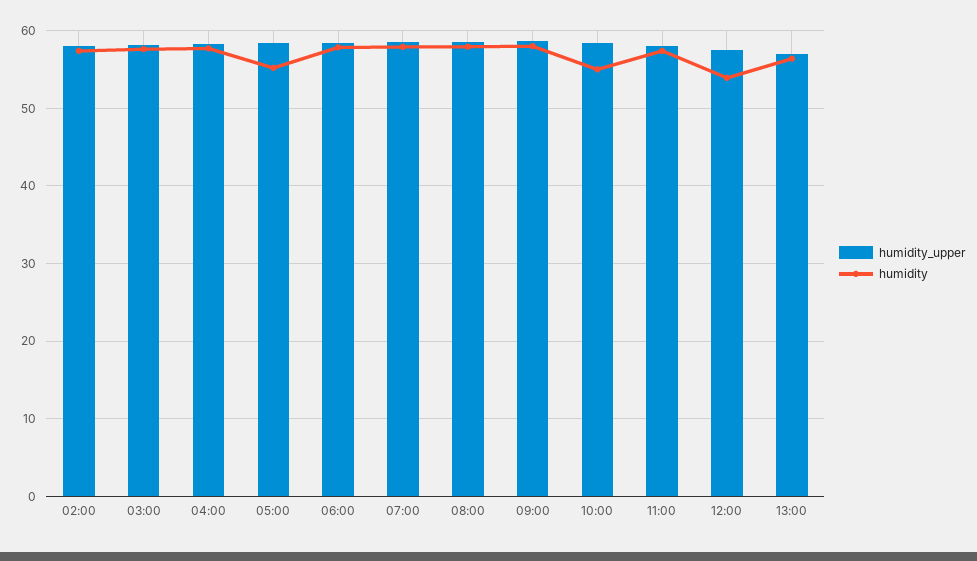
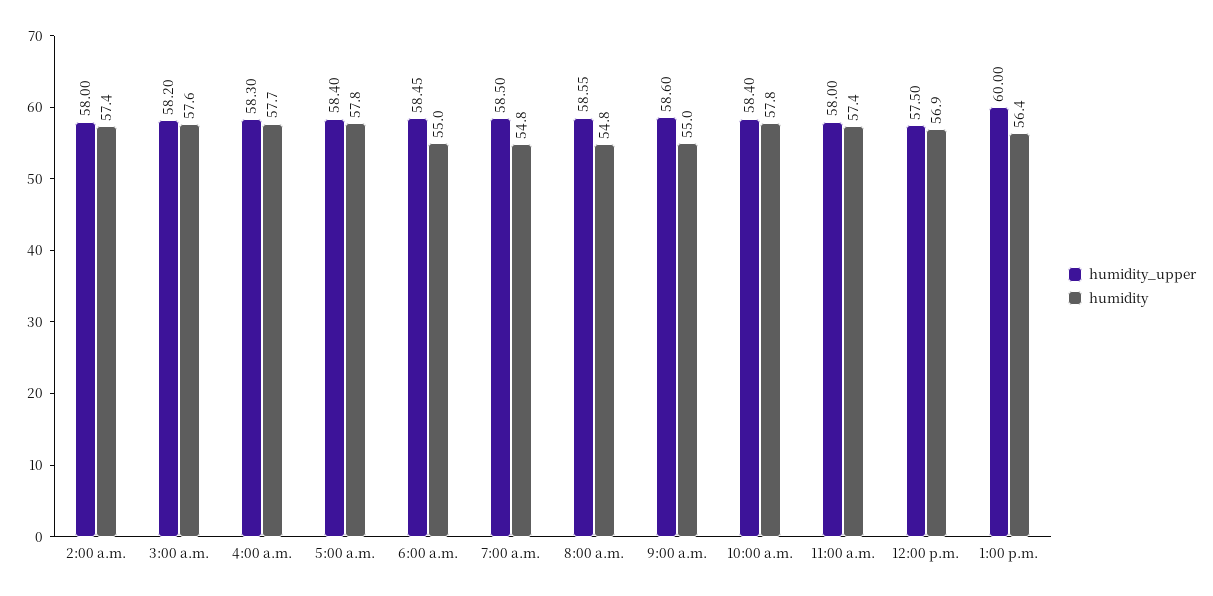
  {
    "humidity_upper": {
      "02:00": 58,
      "03:00": 58.2,
      "04:00": 58.3,
      "05:00": 58.4,
      "06:00": 58.45,
      "07:00": 58.5,
      "08:00": 58.55,
      "09:00": 58.6,
      "10:00": 58.4,
      "11:00": 58,
      "12:00": 57.5,
-     "13:00": 57
+     "13:00": 60
    },
    "humidity": {
      "02:00": 57.4,
      "03:00": 57.6,
      "04:00": 57.7,
-     "05:00": 55,
+     "05:00": 57.8,
-     "06:00": 58,
+     "06:00": 55,
-     "07:00": 58,
+     "07:00": 54.8,
-     "08:00": 58,
+     "08:00": 54.8,
-     "09:00": 58,
+     "09:00": 55,
-     "10:00": 55,
+     "10:00": 57.8,
      "11:00": 57.4,
-     "12:00": 54,
+     "12:00": 56.9,
      "13:00": 56.4
    }
  }

